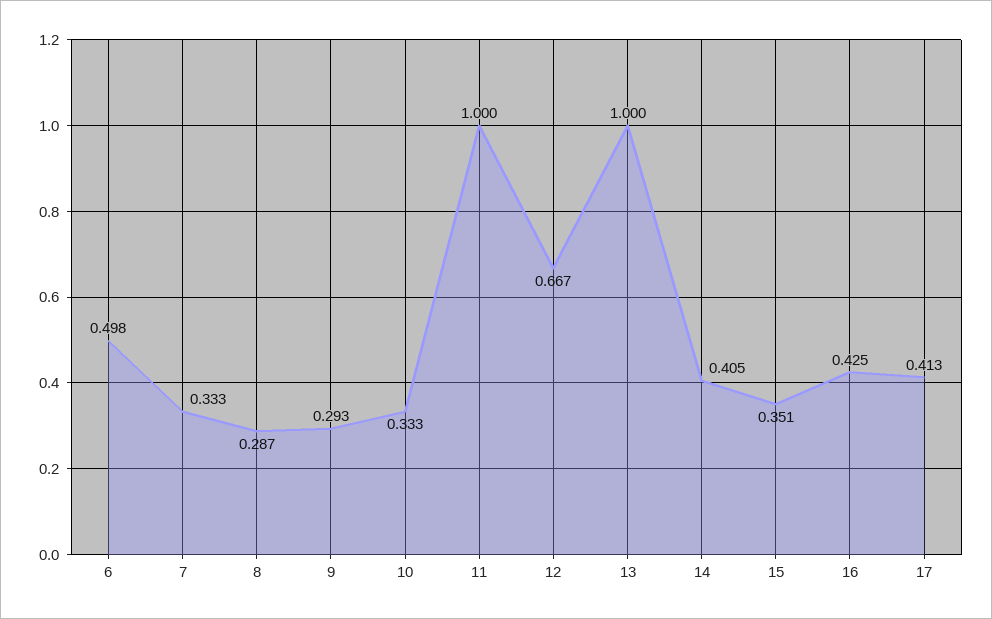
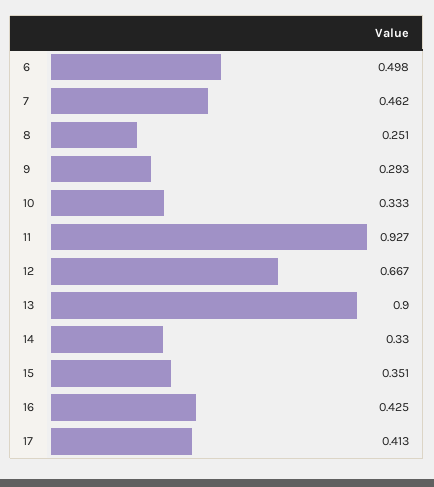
  {
    "6": 0.498,
-   "7": 0.333,
+   "7": 0.462,
-   "8": 0.287,
+   "8": 0.251,
    "9": 0.293,
    "10": 0.333,
-   "11": 1,
+   "11": 0.927,
    "12": 0.667,
-   "13": 1,
+   "13": 0.9,
-   "14": 0.405,
+   "14": 0.33,
    "15": 0.351,
    "16": 0.425,
    "17": 0.413
  }

